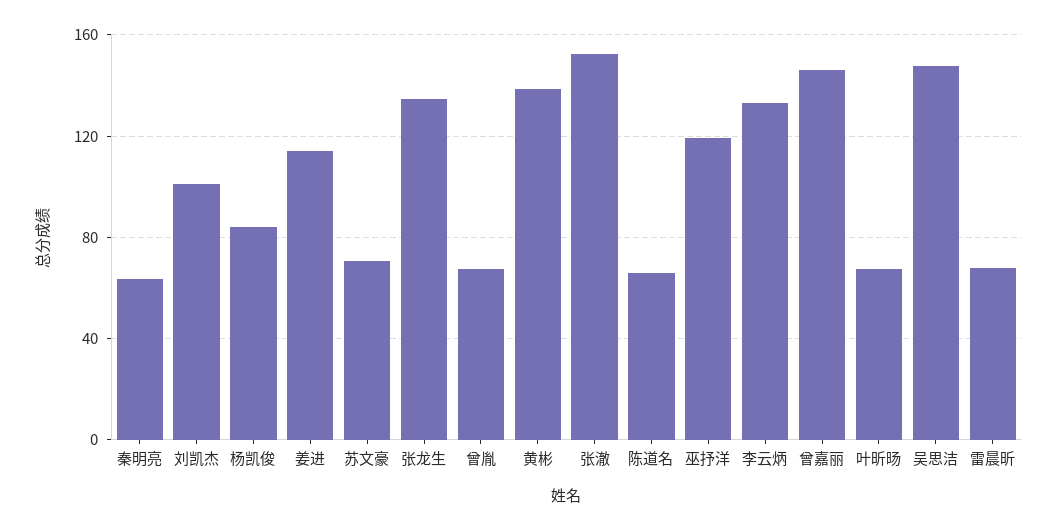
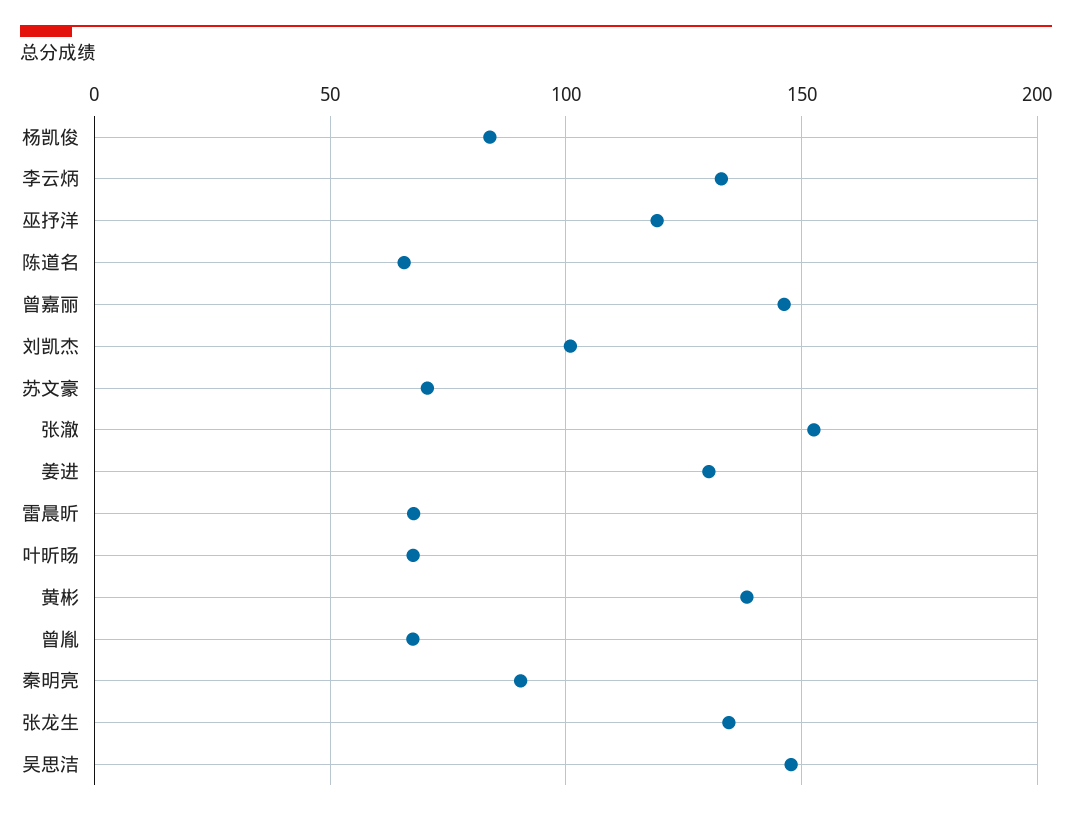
  {
-   "秦明亮": 65,
+   "秦明亮": 90,
    "刘凯杰": 100,
    "杨凯俊": 85,
-   "姜进": 115,
+   "姜进": 130,
    "苏文豪": 70,
    "张龙生": 135,
    "曾胤": 70,
    "黄彬": 140,
    "张澈": 155,
    "陈道名": 65,
    "巫抒洋": 120,
    "李云炳": 135,
    "曾嘉丽": 145,
    "叶昕旸": 70,
    "吴思洁": 150,
    "雷晨昕": 70
  }

